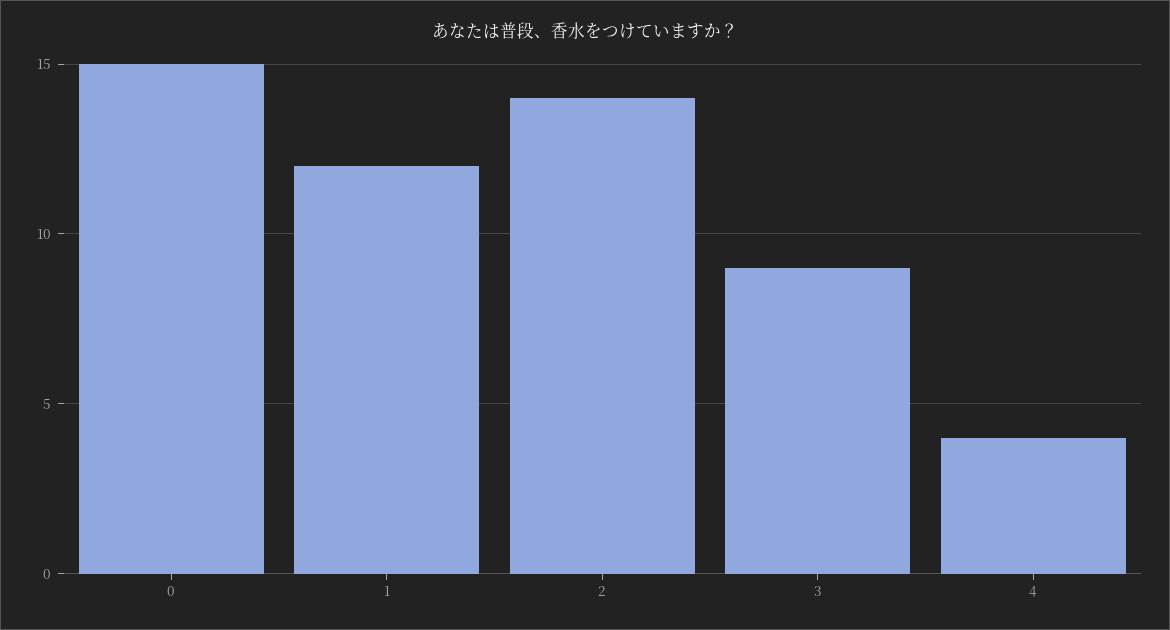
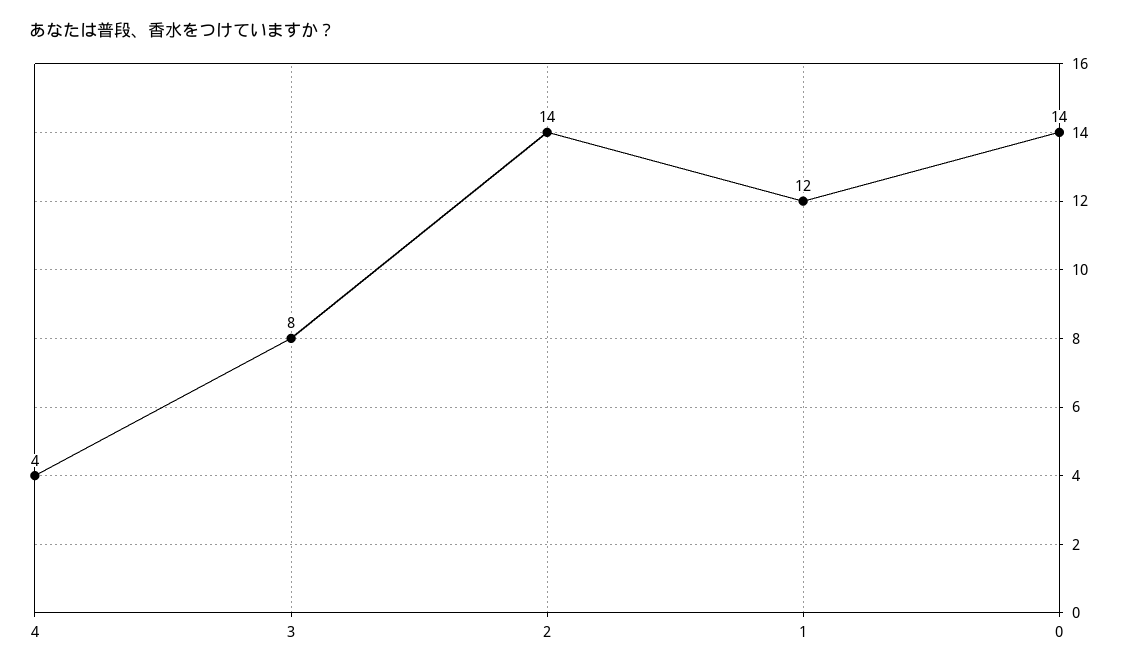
  {
-   "0": 15,
+   "0": 14,
    "1": 12,
    "2": 14,
-   "3": 9,
+   "3": 8,
    "4": 4
  }

